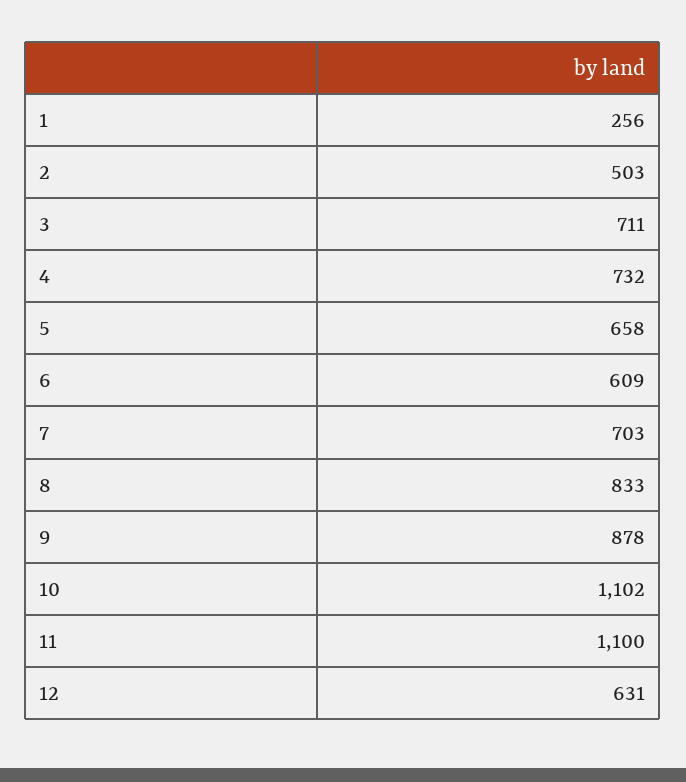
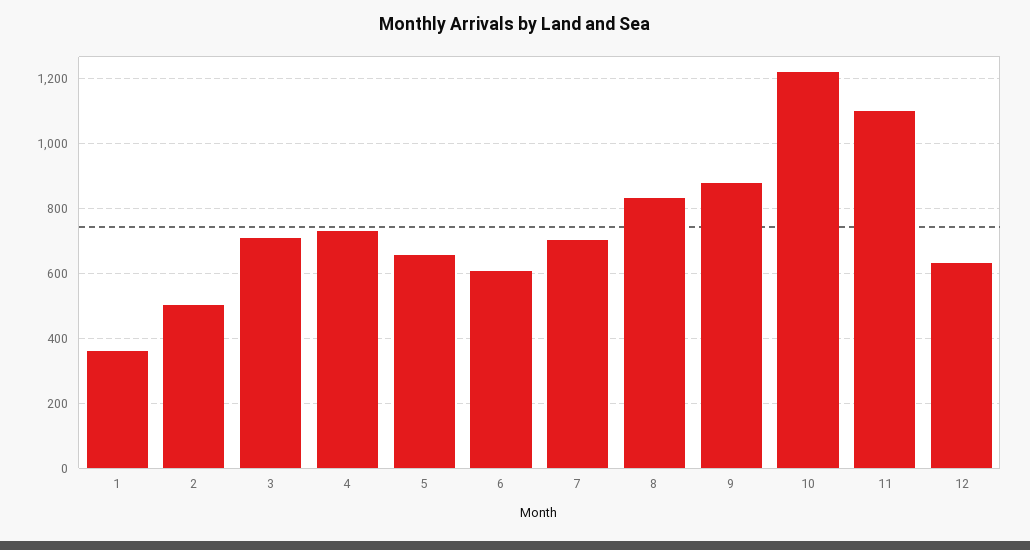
  {
-   "1": 256,
+   "1": 360,
    "2": 503,
    "3": 711,
    "4": 732,
    "5": 658,
    "6": 609,
    "7": 703,
    "8": 833,
    "9": 878,
-   "10": 1102,
+   "10": 1220,
    "11": 1100,
    "12": 631
  }

